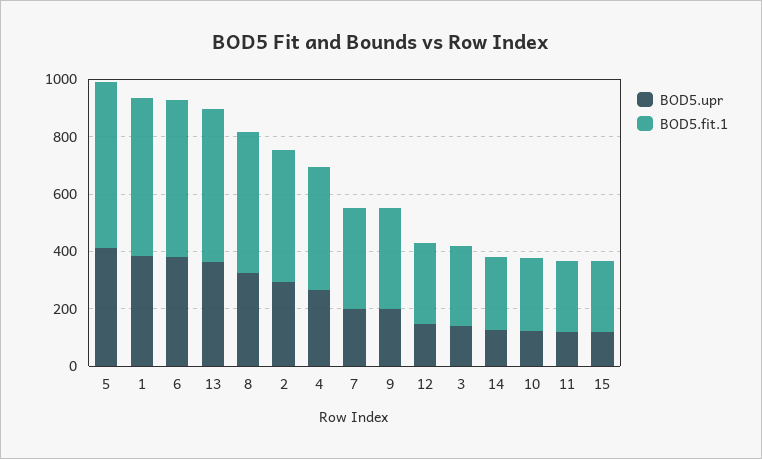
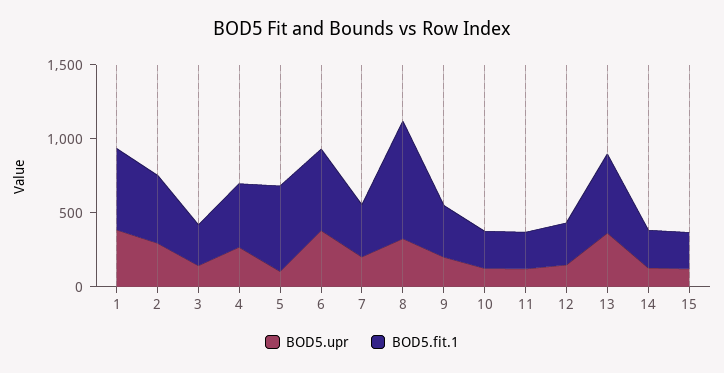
  {
    "BOD5.upr": {
-     "5": 400,
+     "5": 100,
      "1": 400,
      "6": 400,
      "13": 350,
      "8": 350,
      "2": 300,
      "4": 250,
      "7": 200,
      "9": 200,
      "12": 150,
      "3": 150,
      "14": 150,
      "10": 100,
      "11": 100,
      "15": 100
    },
    "BOD5.fit.1": {
      "5": 600,
      "1": 550,
      "6": 550,
      "13": 550,
-     "8": 500,
+     "8": 800,
      "2": 450,
      "4": 450,
      "7": 350,
      "9": 350,
      "12": 300,
      "3": 300,
      "14": 250,
      "10": 250,
      "11": 250,
      "15": 250
    }
  }

